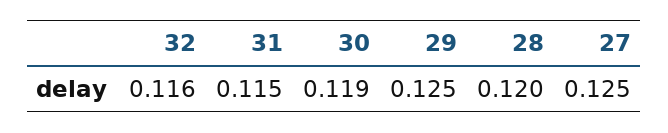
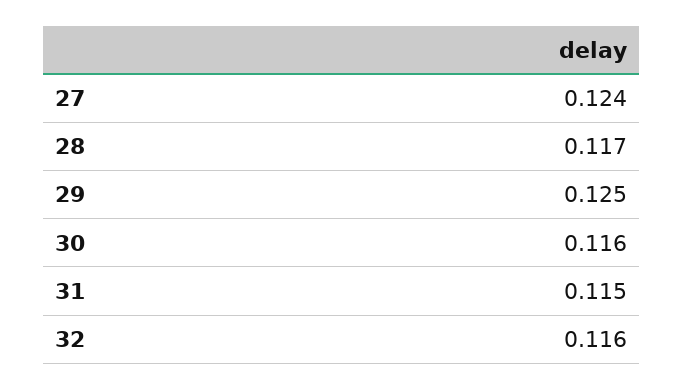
  {
    "32": 0.116,
    "31": 0.115,
-   "30": 0.119,
+   "30": 0.116,
    "29": 0.125,
-   "28": 0.12,
+   "28": 0.117,
-   "27": 0.125
+   "27": 0.124
  }

